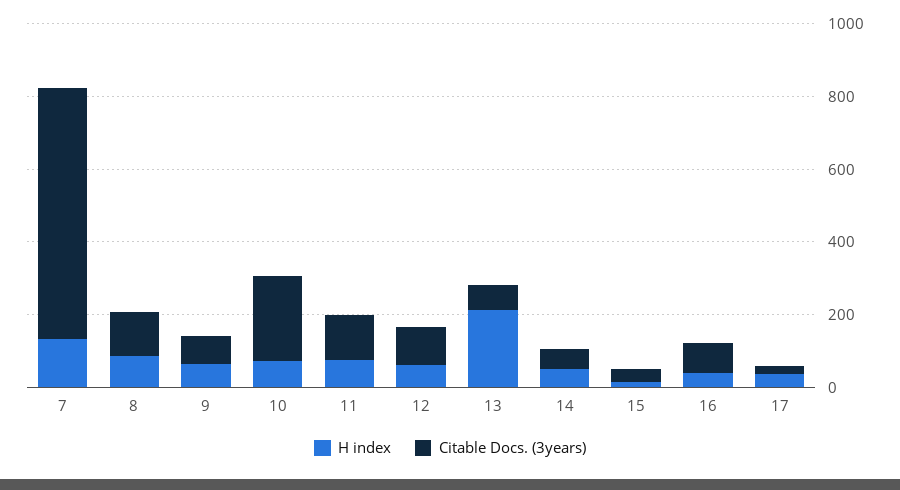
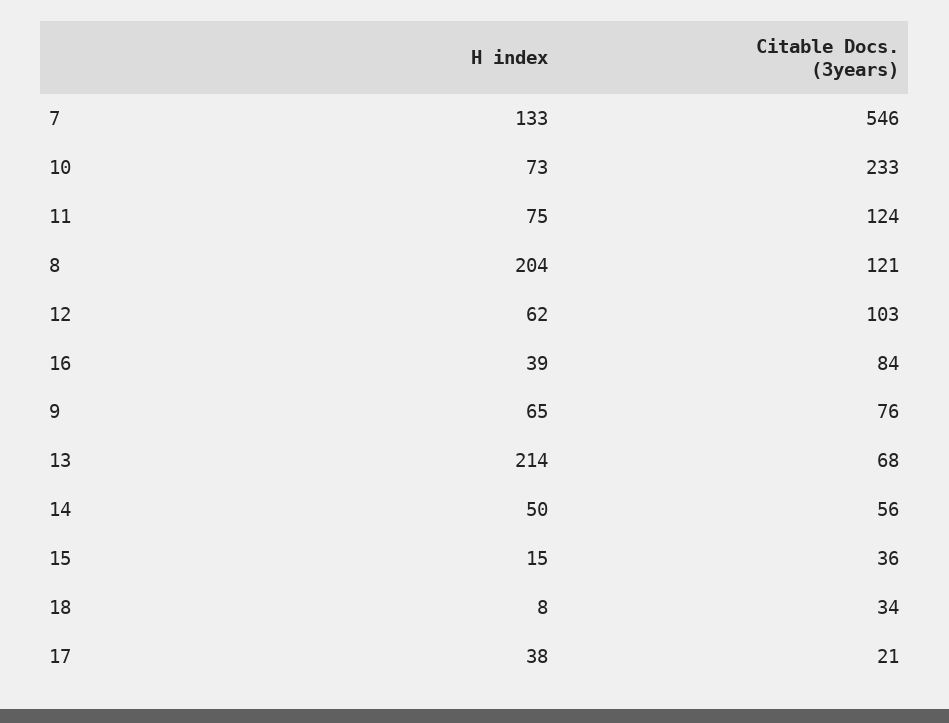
  {
    "H index": {
      "7": 133,
-     "8": 100,
+     "8": 204,
      "9": 65,
      "10": 73,
      "11": 75,
      "12": 62,
      "13": 214,
      "14": 50,
      "15": 15,
      "16": 39,
-     "17": 38
+     "17": 38,
+     "18": 8
    },
    "Citable Docs. (3years)": {
-     "7": 700,
+     "7": 546,
      "8": 121,
      "9": 76,
      "10": 233,
      "11": 124,
      "12": 103,
      "13": 68,
      "14": 56,
      "15": 36,
      "16": 84,
-     "17": 21
+     "17": 21,
+     "18": 34
    }
  }

